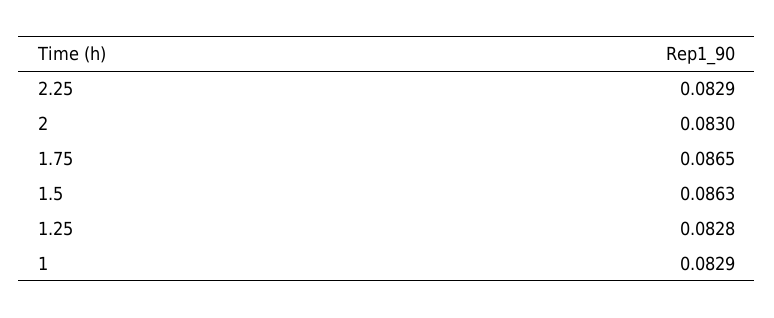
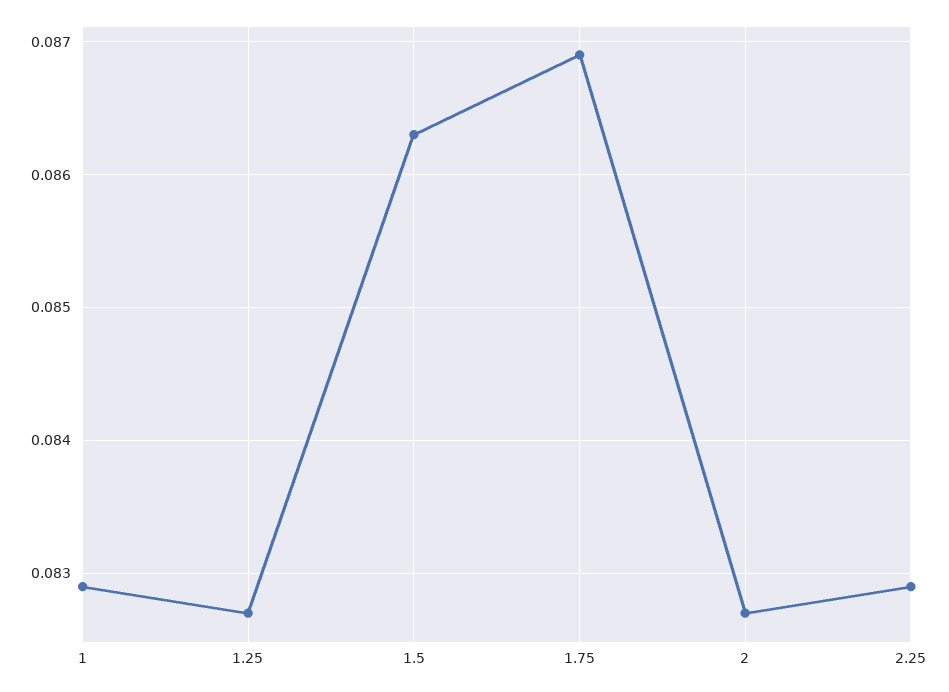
  {
    "2.25": 0.0829,
-   "2": 0.083,
+   "2": 0.0827,
-   "1.75": 0.0865,
+   "1.75": 0.0869,
    "1.5": 0.0863,
-   "1.25": 0.0828,
+   "1.25": 0.0827,
    "1": 0.0829
  }

